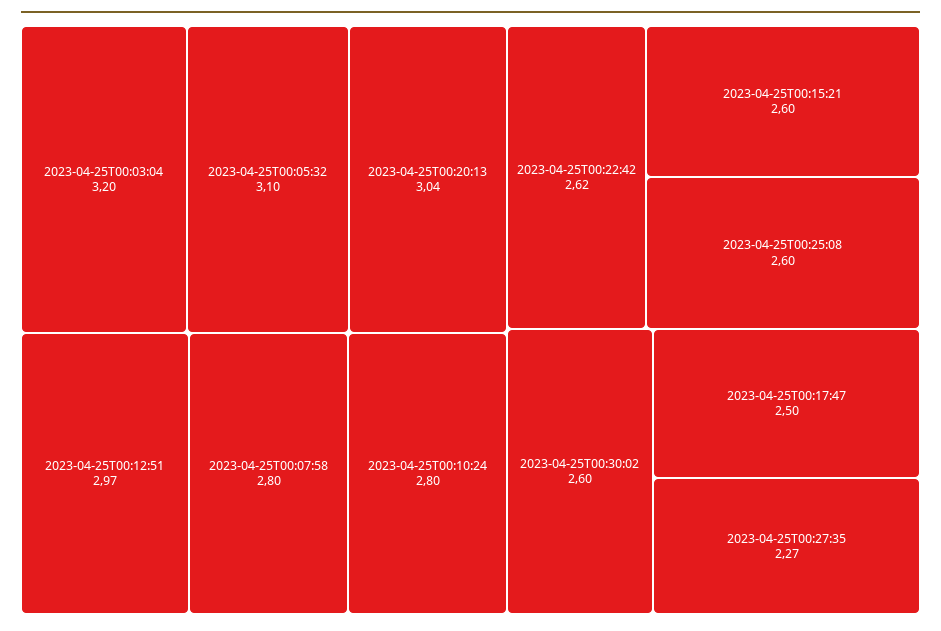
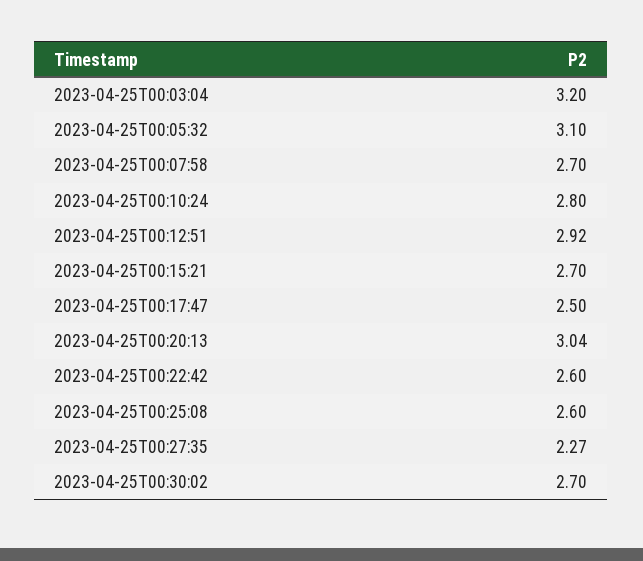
  {
    "2023-04-25T00:03:04": 3.2,
    "2023-04-25T00:05:32": 3.1,
    "2023-04-25T00:20:13": 3.04,
-   "2023-04-25T00:12:51": 2.97,
+   "2023-04-25T00:12:51": 2.92,
-   "2023-04-25T00:07:58": 2.8,
+   "2023-04-25T00:07:58": 2.7,
    "2023-04-25T00:10:24": 2.8,
-   "2023-04-25T00:22:42": 2.62,
+   "2023-04-25T00:22:42": 2.6,
-   "2023-04-25T00:15:21": 2.6,
+   "2023-04-25T00:15:21": 2.7,
    "2023-04-25T00:25:08": 2.6,
-   "2023-04-25T00:30:02": 2.6,
+   "2023-04-25T00:30:02": 2.7,
    "2023-04-25T00:17:47": 2.5,
    "2023-04-25T00:27:35": 2.27
  }

